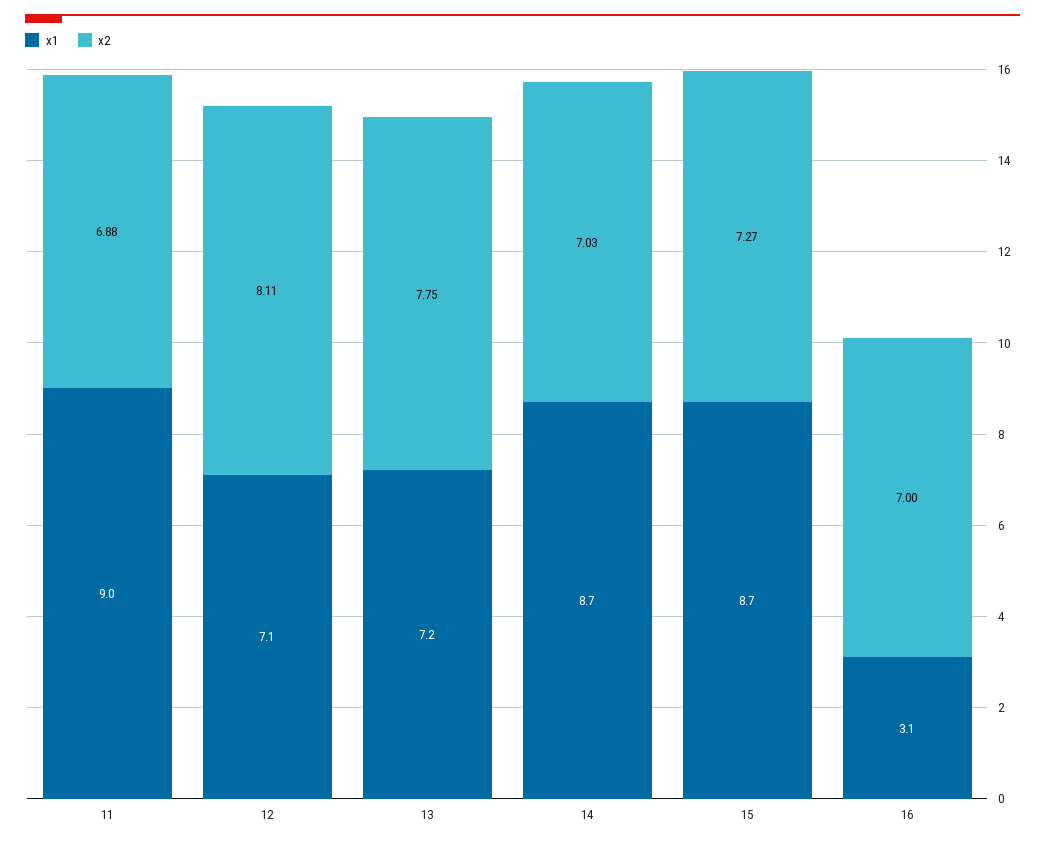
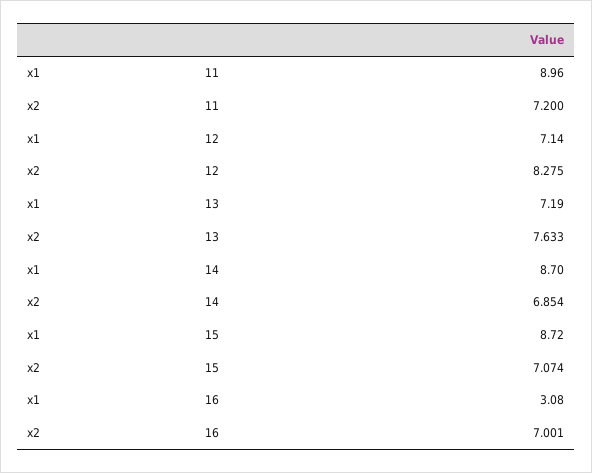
  {
    "x1": {
      "11": 8.96,
      "12": 7.14,
      "13": 7.19,
      "14": 8.7,
      "15": 8.72,
      "16": 3.08
    },
    "x2": {
-     "11": 6.88,
+     "11": 7.2,
-     "12": 8.11,
+     "12": 8.275,
-     "13": 7.75,
+     "13": 7.633,
-     "14": 7.03,
+     "14": 6.854,
-     "15": 7.27,
+     "15": 7.074,
      "16": 7.001
    }
  }

